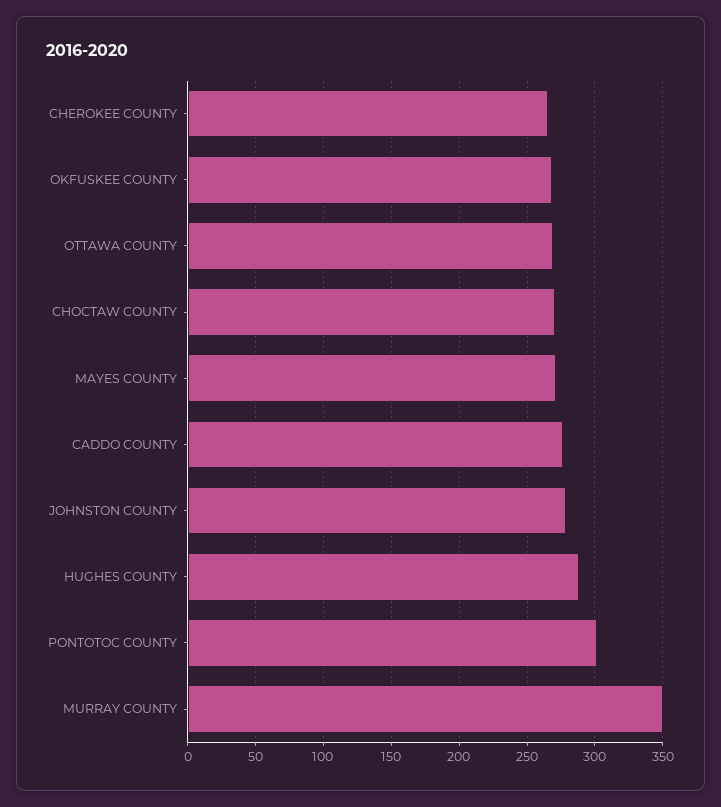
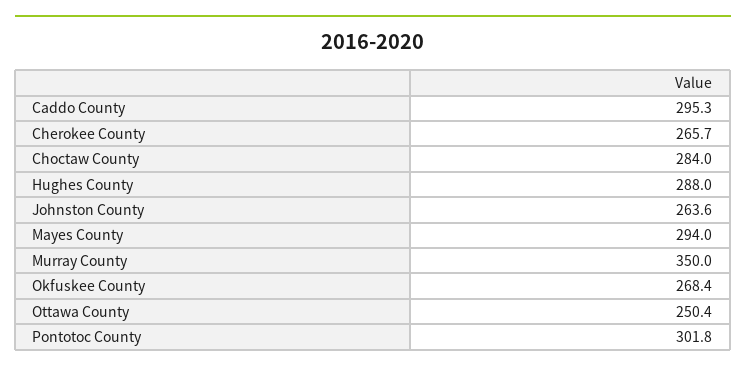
  {
    "CHEROKEE COUNTY": 265.7,
    "OKFUSKEE COUNTY": 268.4,
-   "OTTAWA COUNTY": 270,
+   "OTTAWA COUNTY": 250.4,
-   "CHOCTAW COUNTY": 270,
+   "CHOCTAW COUNTY": 284,
-   "MAYES COUNTY": 270,
+   "MAYES COUNTY": 294,
-   "CADDO COUNTY": 275,
+   "CADDO COUNTY": 295.3,
-   "JOHNSTON COUNTY": 280,
+   "JOHNSTON COUNTY": 263.6,
    "HUGHES COUNTY": 288,
    "PONTOTOC COUNTY": 301.8,
    "MURRAY COUNTY": 350
  }

